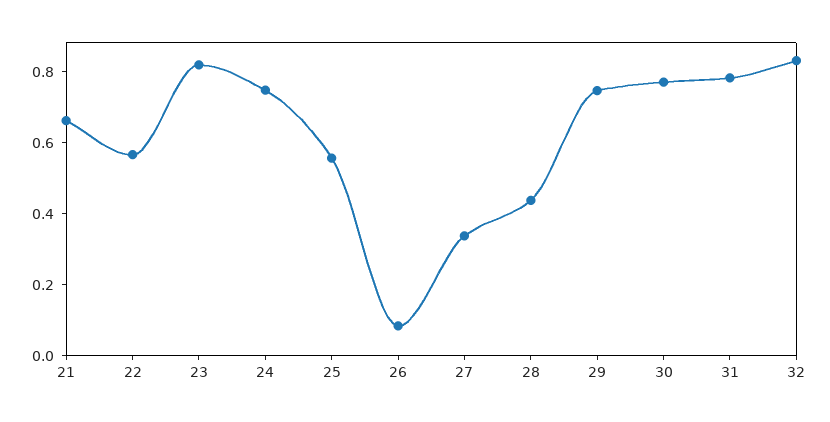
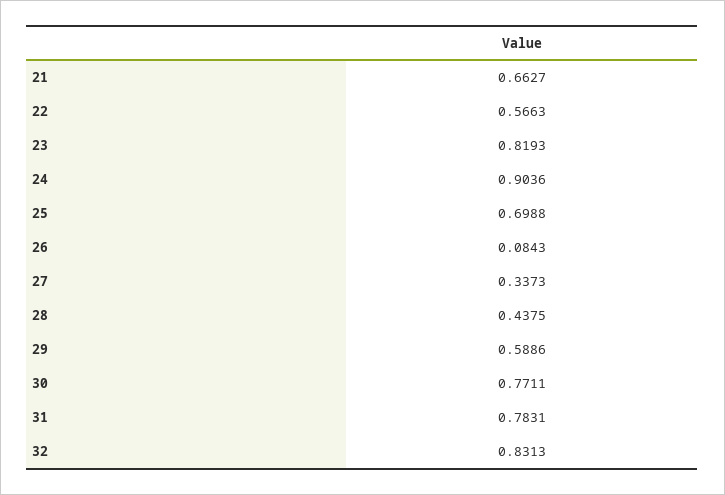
  {
    "21": 0.6627,
    "22": 0.5663,
    "23": 0.8193,
-   "24": 0.75,
+   "24": 0.9036,
-   "25": 0.55,
+   "25": 0.6988,
    "26": 0.0843,
    "27": 0.3373,
    "28": 0.4375,
-   "29": 0.75,
+   "29": 0.5886,
    "30": 0.7711,
    "31": 0.7831,
    "32": 0.8313
  }

